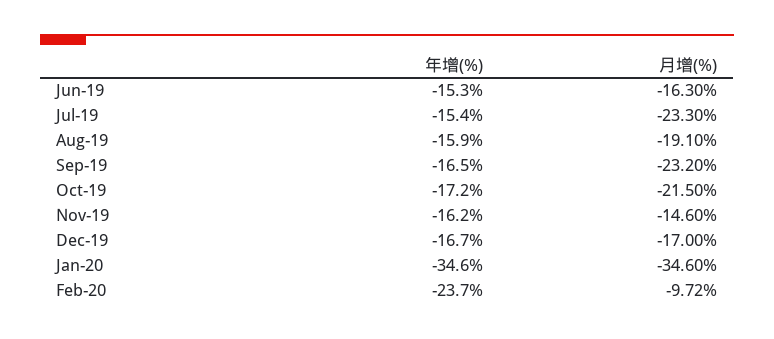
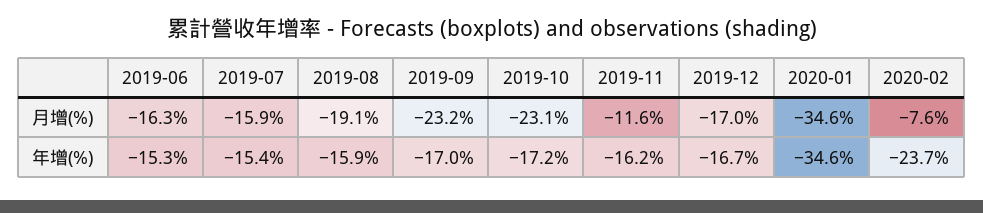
  {
    "年增(%)": {
      "Jun-19": -15.3,
      "Jul-19": -15.4,
      "Aug-19": -15.9,
-     "Sep-19": -16.5,
+     "Sep-19": -17,
      "Oct-19": -17.2,
      "Nov-19": -16.2,
      "Dec-19": -16.7,
      "Jan-20": -34.6,
      "Feb-20": -23.7
    },
    "月增(%)": {
      "Jun-19": -16.3,
-     "Jul-19": -23.3,
+     "Jul-19": -15.9,
      "Aug-19": -19.1,
      "Sep-19": -23.2,
-     "Oct-19": -21.5,
+     "Oct-19": -23.1,
-     "Nov-19": -14.6,
+     "Nov-19": -11.6,
      "Dec-19": -17,
      "Jan-20": -34.6,
-     "Feb-20": -9.72
+     "Feb-20": -7.6
    }
  }

